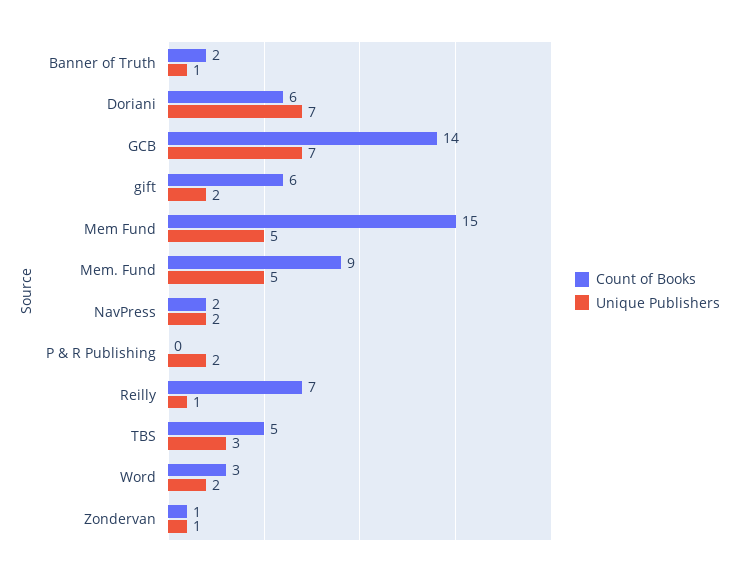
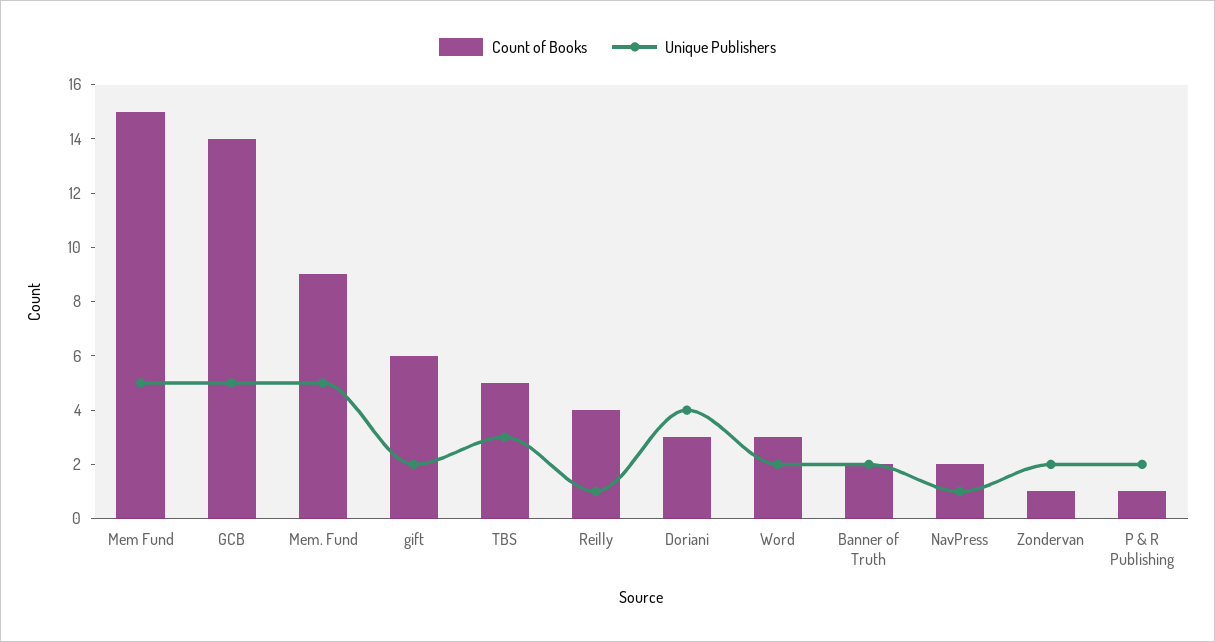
  {
    "Count of Books": {
      "Banner of Truth": 2,
-     "Doriani": 6,
+     "Doriani": 3,
      "GCB": 14,
      "gift": 6,
      "Mem Fund": 15,
      "Mem. Fund": 9,
      "NavPress": 2,
-     "P & R Publishing": 0,
+     "P & R Publishing": 1,
-     "Reilly": 7,
+     "Reilly": 4,
      "TBS": 5,
      "Word": 3,
      "Zondervan": 1
    },
    "Unique Publishers": {
-     "Banner of Truth": 1,
+     "Banner of Truth": 2,
-     "Doriani": 7,
+     "Doriani": 4,
-     "GCB": 7,
+     "GCB": 5,
      "gift": 2,
      "Mem Fund": 5,
      "Mem. Fund": 5,
-     "NavPress": 2,
+     "NavPress": 1,
      "P & R Publishing": 2,
      "Reilly": 1,
      "TBS": 3,
      "Word": 2,
-     "Zondervan": 1
+     "Zondervan": 2
    }
  }

